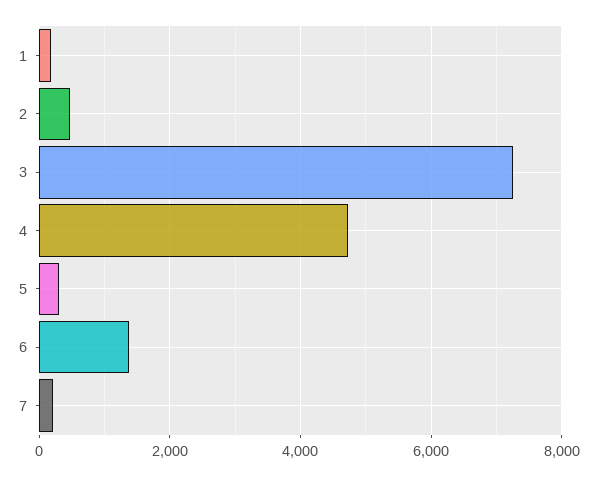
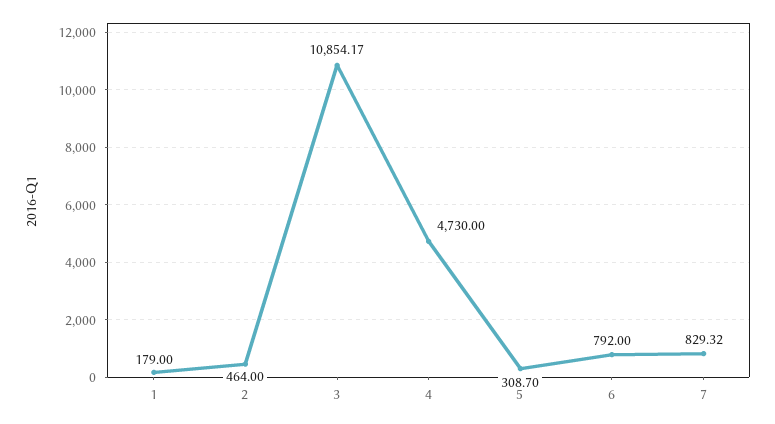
  {
    "1": 179,
    "2": 464,
-   "3": 7200,
+   "3": 10854.17,
    "4": 4730,
    "5": 308.7,
-   "6": 1400,
+   "6": 792,
-   "7": 200
+   "7": 829.32
  }

